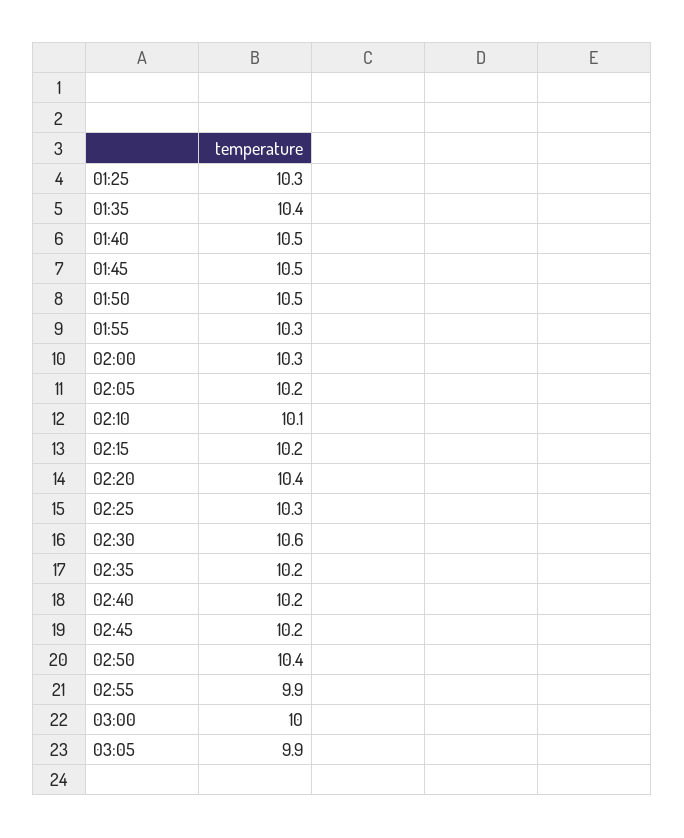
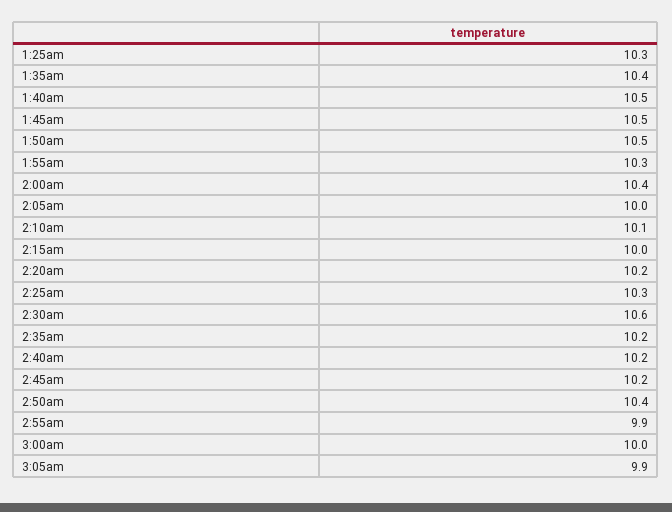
  {
    "01:25": 10.3,
    "01:35": 10.4,
    "01:40": 10.5,
    "01:45": 10.5,
    "01:50": 10.5,
    "01:55": 10.3,
-   "02:00": 10.3,
+   "02:00": 10.4,
-   "02:05": 10.2,
+   "02:05": 10,
    "02:10": 10.1,
-   "02:15": 10.2,
+   "02:15": 10,
-   "02:20": 10.4,
+   "02:20": 10.2,
    "02:25": 10.3,
    "02:30": 10.6,
    "02:35": 10.2,
    "02:40": 10.2,
    "02:45": 10.2,
    "02:50": 10.4,
    "02:55": 9.9,
    "03:00": 10,
    "03:05": 9.9
  }

